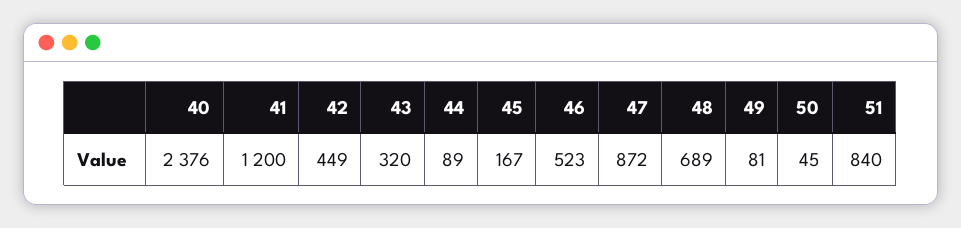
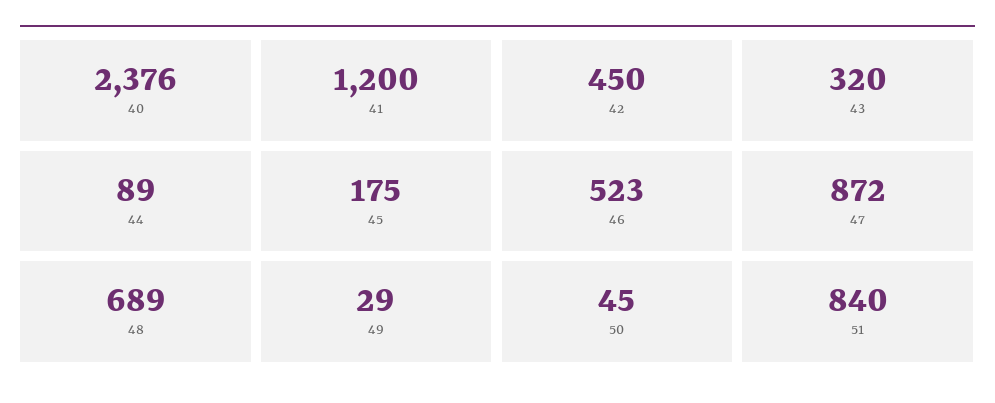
  {
    "40": 2376,
    "41": 1200,
-   "42": 449,
+   "42": 450,
    "43": 320,
    "44": 89,
-   "45": 167,
+   "45": 175,
    "46": 523,
    "47": 872,
    "48": 689,
-   "49": 81,
+   "49": 29,
    "50": 45,
    "51": 840
  }

